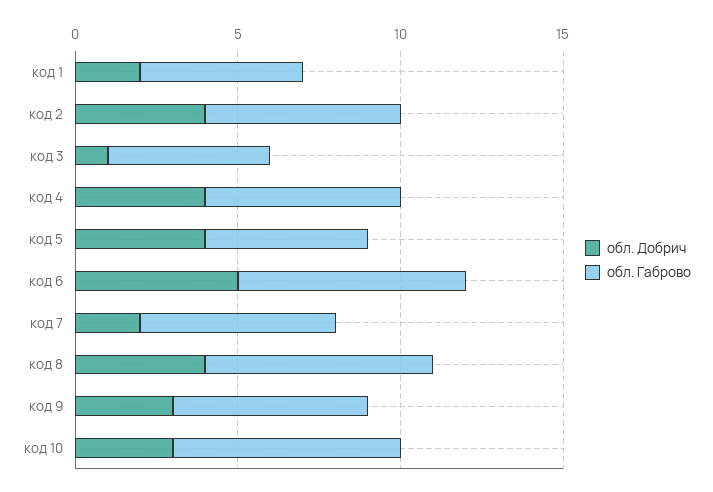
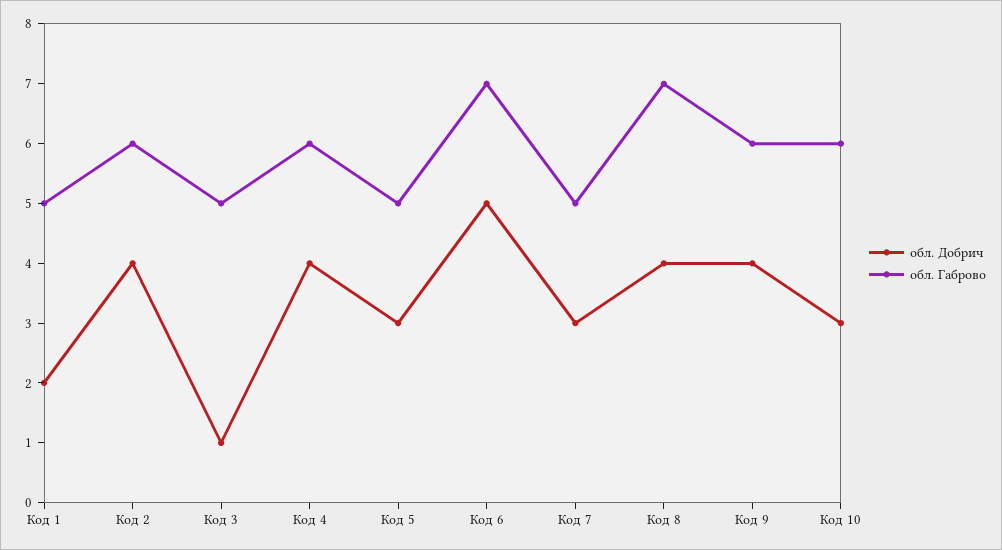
  {
    "обл. Добрич": {
      "код 1": 2,
      "код 2": 4,
      "код 3": 1,
      "код 4": 4,
-     "код 5": 4,
+     "код 5": 3,
      "код 6": 5,
-     "код 7": 2,
+     "код 7": 3,
      "код 8": 4,
-     "код 9": 3,
+     "код 9": 4,
      "код 10": 3
    },
    "обл. Габрово": {
      "код 1": 5,
      "код 2": 6,
      "код 3": 5,
      "код 4": 6,
      "код 5": 5,
      "код 6": 7,
-     "код 7": 6,
+     "код 7": 5,
      "код 8": 7,
      "код 9": 6,
-     "код 10": 7
+     "код 10": 6
    }
  }

